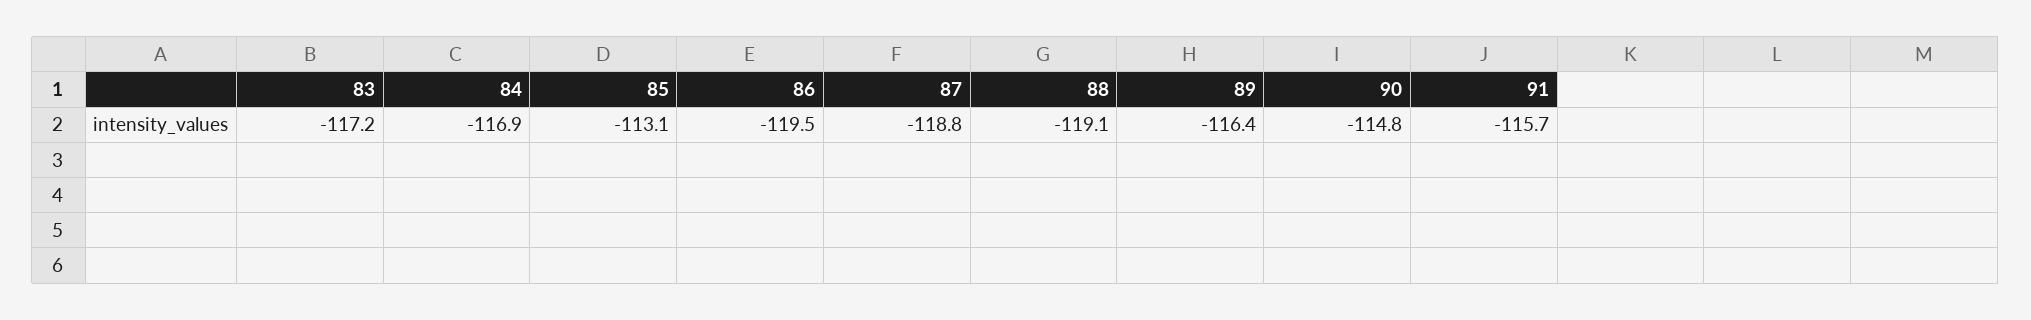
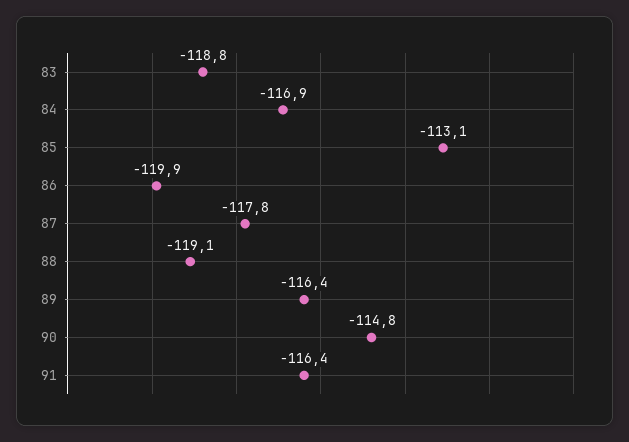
  {
-   "83": -117.2,
+   "83": -118.8,
    "84": -116.9,
    "85": -113.1,
-   "86": -119.5,
+   "86": -119.9,
-   "87": -118.8,
+   "87": -117.8,
    "88": -119.1,
    "89": -116.4,
    "90": -114.8,
-   "91": -115.7
+   "91": -116.4
  }

